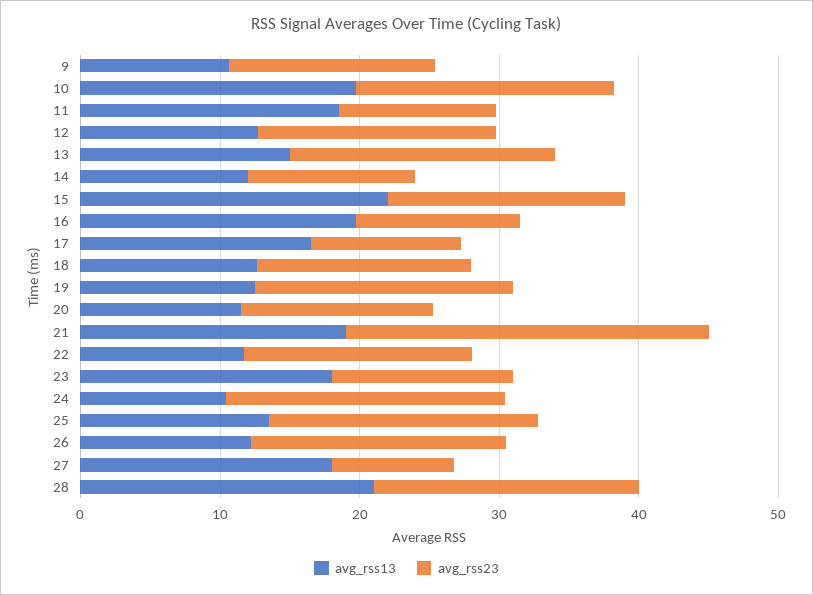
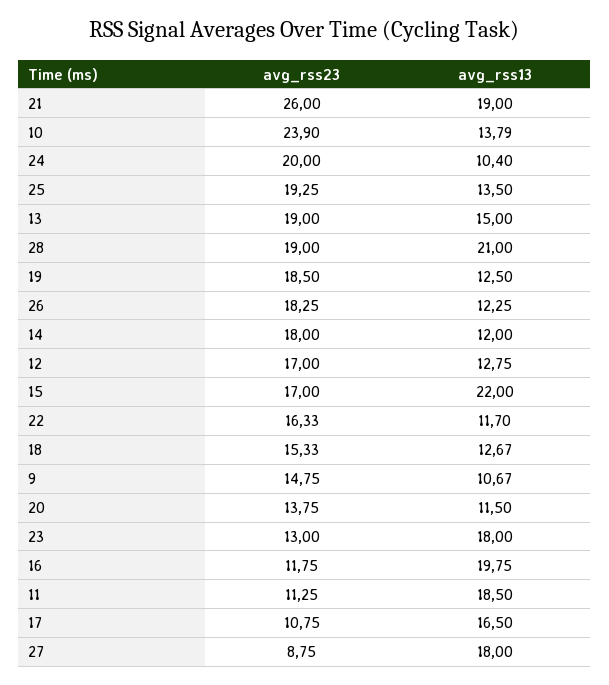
  {
    "avg_rss13": {
      "9": 10.67,
-     "10": 20,
+     "10": 13.79,
      "11": 18.5,
      "12": 12.75,
      "13": 15,
      "14": 12,
      "15": 22,
      "16": 19.75,
      "17": 16.5,
      "18": 12.67,
      "19": 12.5,
      "20": 11.5,
      "21": 19,
      "22": 11.7,
      "23": 18,
      "24": 10.4,
      "25": 13.5,
      "26": 12.25,
      "27": 18,
      "28": 21
    },
    "avg_rss23": {
      "9": 14.75,
-     "10": 18,
+     "10": 23.9,
      "11": 11.25,
      "12": 17,
      "13": 19,
-     "14": 12,
+     "14": 18,
      "15": 17,
      "16": 11.75,
      "17": 10.75,
      "18": 15.33,
      "19": 18.5,
      "20": 13.75,
      "21": 26,
      "22": 16.33,
      "23": 13,
      "24": 20,
      "25": 19.25,
      "26": 18.25,
      "27": 8.75,
      "28": 19
    }
  }

